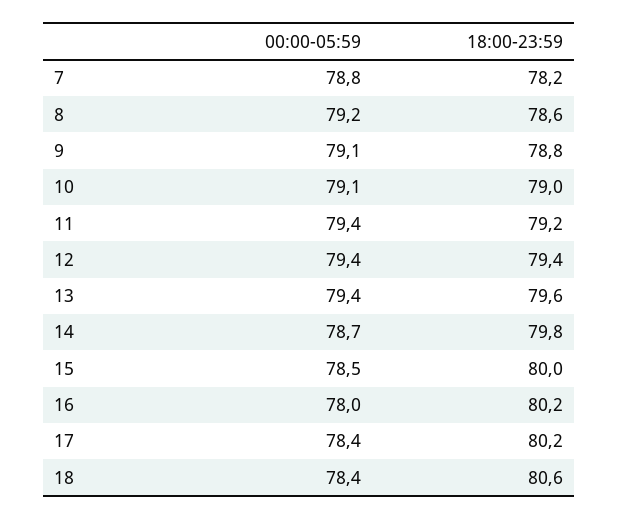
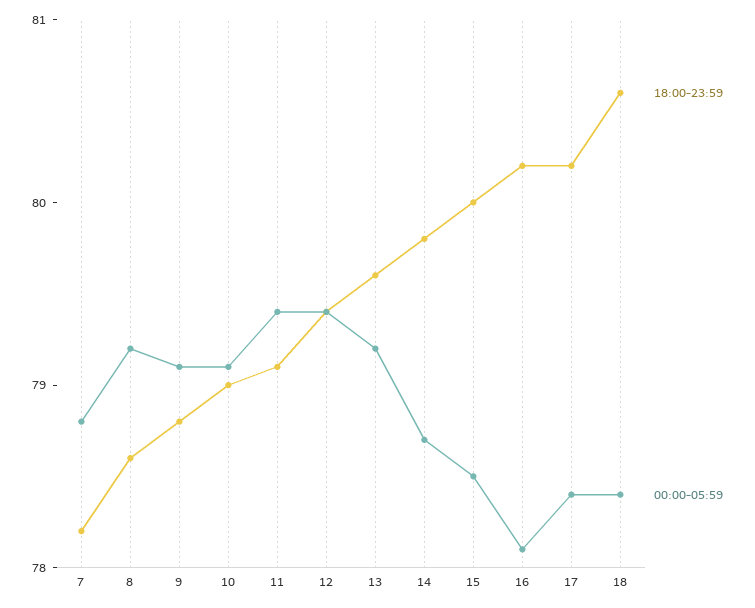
  {
    "00:00-05:59": {
      "7": 78.8,
      "8": 79.2,
      "9": 79.1,
      "10": 79.1,
      "11": 79.4,
      "12": 79.4,
-     "13": 79.4,
+     "13": 79.2,
      "14": 78.7,
      "15": 78.5,
-     "16": 78,
+     "16": 78.1,
      "17": 78.4,
      "18": 78.4
    },
    "18:00-23:59": {
      "7": 78.2,
      "8": 78.6,
      "9": 78.8,
      "10": 79,
-     "11": 79.2,
+     "11": 79.1,
      "12": 79.4,
      "13": 79.6,
      "14": 79.8,
      "15": 80,
      "16": 80.2,
      "17": 80.2,
      "18": 80.6
    }
  }

